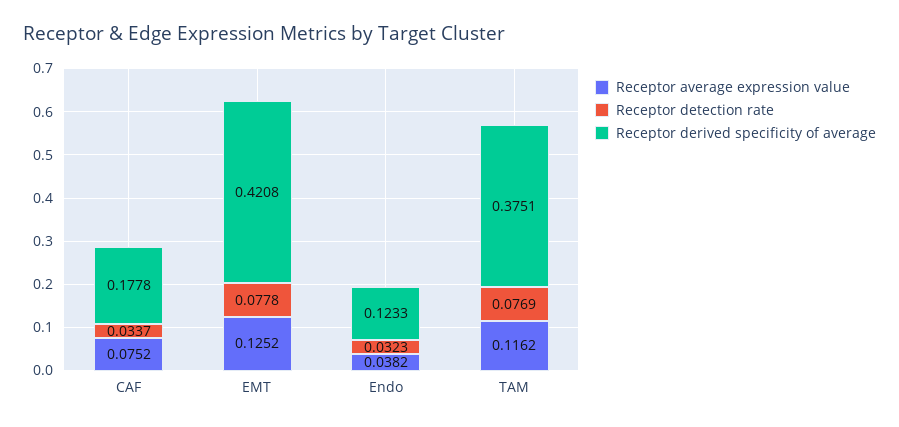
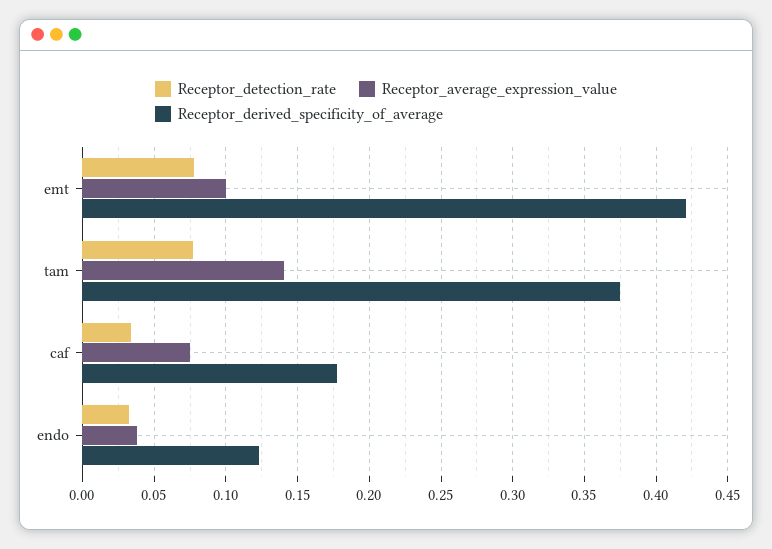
  {
    "Receptor average expression value": {
      "CAF": 0.0752,
-     "EMT": 0.1252,
+     "EMT": 0.1,
      "Endo": 0.0382,
-     "TAM": 0.1162
+     "TAM": 0.14
    },
    "Receptor detection rate": {
      "CAF": 0.0337,
      "EMT": 0.0778,
      "Endo": 0.0323,
      "TAM": 0.0769
    },
    "Receptor derived specificity of average": {
      "CAF": 0.1778,
      "EMT": 0.4208,
      "Endo": 0.1233,
      "TAM": 0.3751
    }
  }

